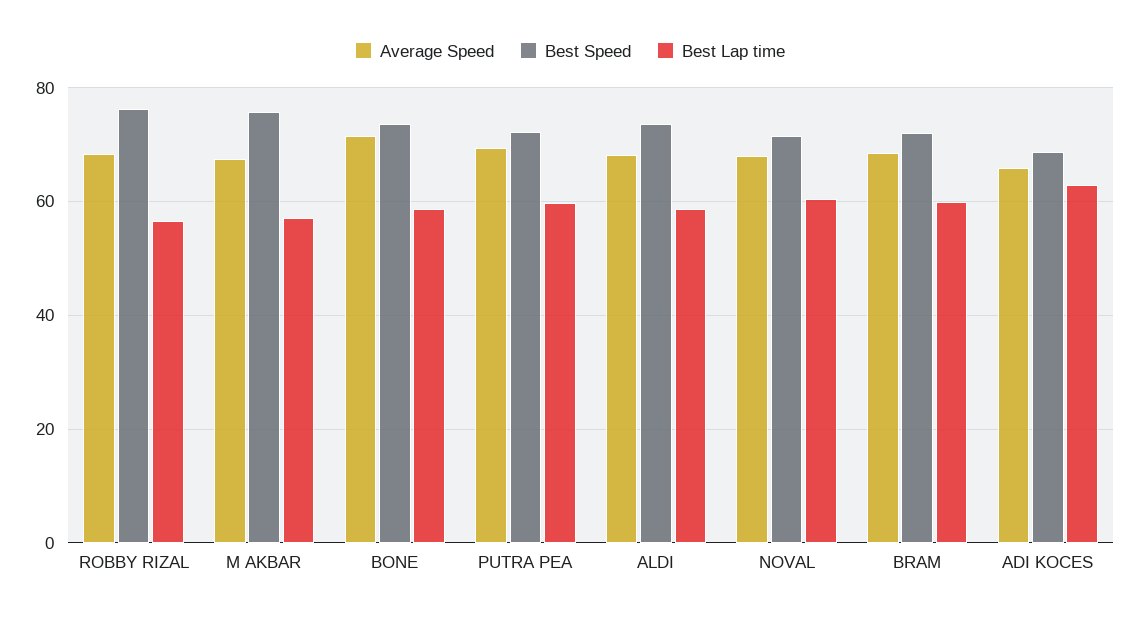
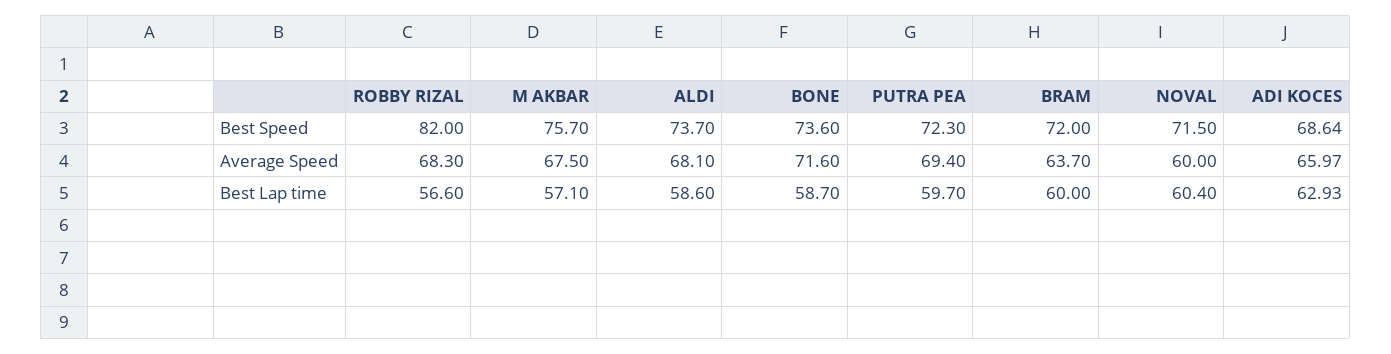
  {
    "Average Speed": {
      "ROBBY RIZAL": 68.3,
      "M AKBAR": 67.5,
      "BONE": 71.6,
      "PUTRA PEA": 69.4,
      "ALDI": 68.1,
-     "NOVAL": 68,
+     "NOVAL": 60,
-     "BRAM": 68,
+     "BRAM": 63.7,
      "ADI KOCES": 65.97
    },
    "Best Speed": {
-     "ROBBY RIZAL": 76,
+     "ROBBY RIZAL": 82,
      "M AKBAR": 75.7,
      "BONE": 73.6,
      "PUTRA PEA": 72.3,
      "ALDI": 73.7,
      "NOVAL": 71.5,
      "BRAM": 72,
      "ADI KOCES": 68.64
    },
    "Best Lap time": {
      "ROBBY RIZAL": 56.6,
      "M AKBAR": 57.1,
      "BONE": 58.7,
      "PUTRA PEA": 59.7,
      "ALDI": 58.6,
      "NOVAL": 60.4,
      "BRAM": 60,
      "ADI KOCES": 62.93
    }
  }

